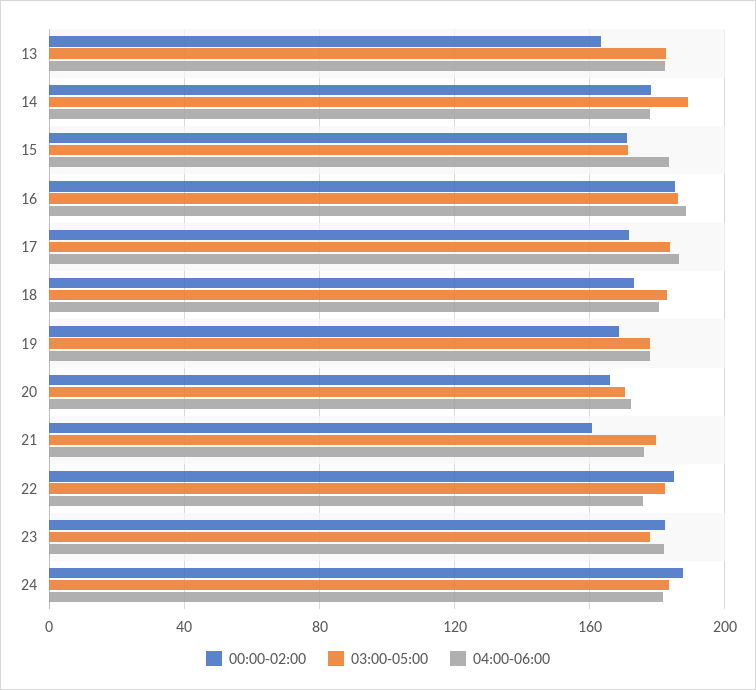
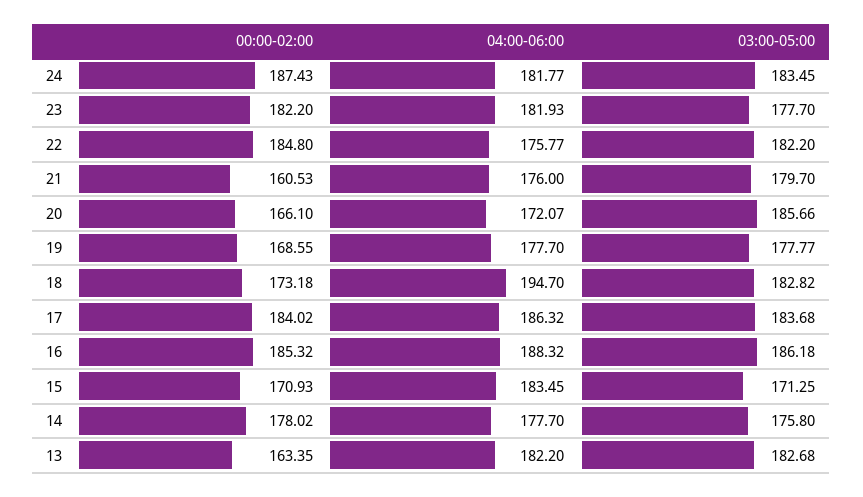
  {
    "00:00-02:00": {
      "13": 163.35,
      "14": 178.02,
      "15": 170.93,
      "16": 185.32,
-     "17": 170,
+     "17": 184.02,
      "18": 173.18,
      "19": 168.55,
      "20": 166.1,
      "21": 160.53,
      "22": 184.8,
      "23": 182.2,
      "24": 187.43
    },
    "03:00-05:00": {
      "13": 182.68,
-     "14": 190,
+     "14": 175.8,
      "15": 171.25,
      "16": 186.18,
      "17": 183.68,
      "18": 182.82,
      "19": 177.77,
-     "20": 170,
+     "20": 185.66,
      "21": 179.7,
      "22": 182.2,
      "23": 177.7,
      "24": 183.45
    },
    "04:00-06:00": {
      "13": 182.2,
      "14": 177.7,
      "15": 183.45,
      "16": 188.32,
      "17": 186.32,
-     "18": 180,
+     "18": 194.7,
      "19": 177.7,
      "20": 172.07,
      "21": 176,
      "22": 175.77,
      "23": 181.93,
      "24": 181.77
    }
  }

